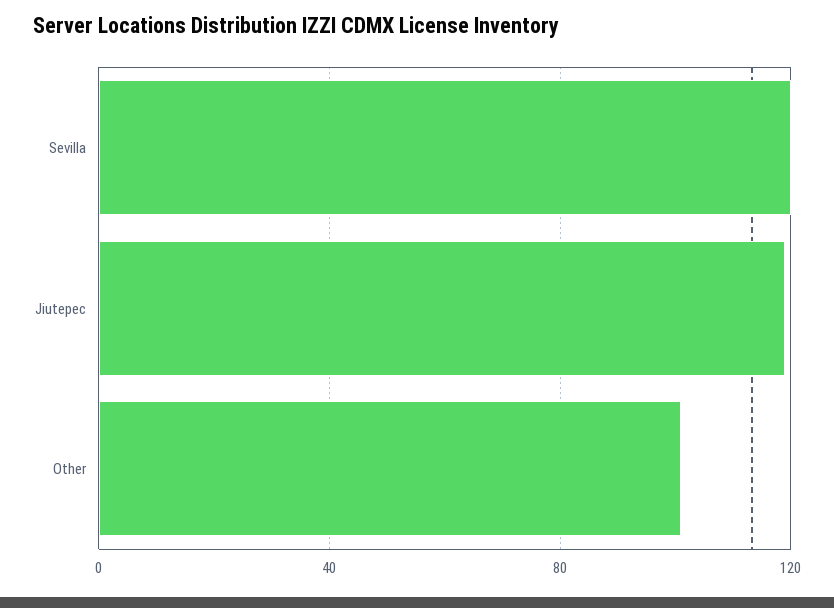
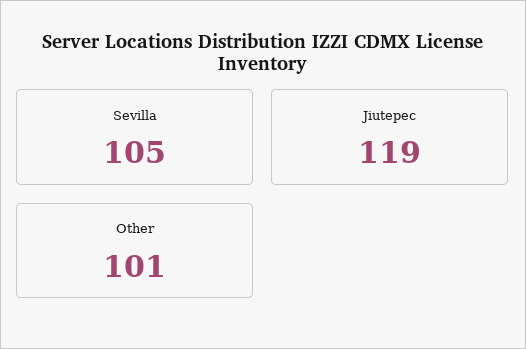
  {
-   "Sevilla": 120,
+   "Sevilla": 105,
    "Jiutepec": 119,
    "Other": 101
  }

